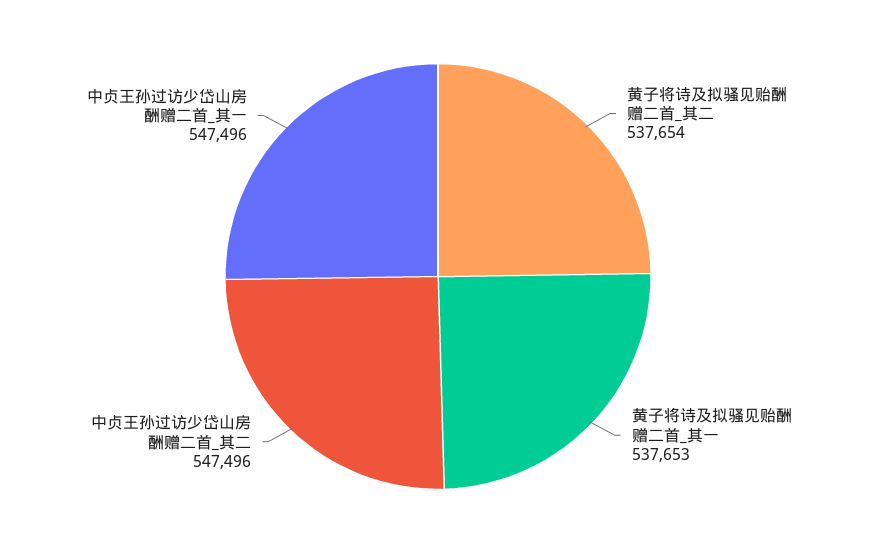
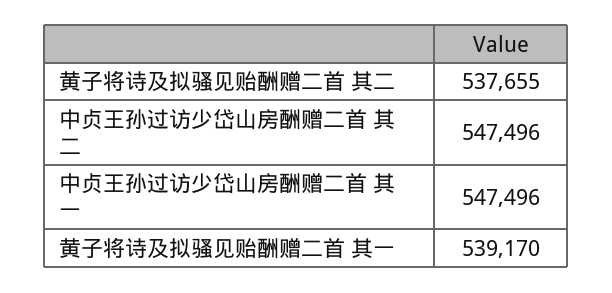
  {
-   "黄子将诗及拟骚见贻酬赠二首_其二": 537654,
+   "黄子将诗及拟骚见贻酬赠二首_其二": 537655,
-   "黄子将诗及拟骚见贻酬赠二首_其一": 537653,
+   "黄子将诗及拟骚见贻酬赠二首_其一": 539170,
    "中贞王孙过访少岱山房酬赠二首_其二": 547496,
    "中贞王孙过访少岱山房酬赠二首_其一": 547496
  }

